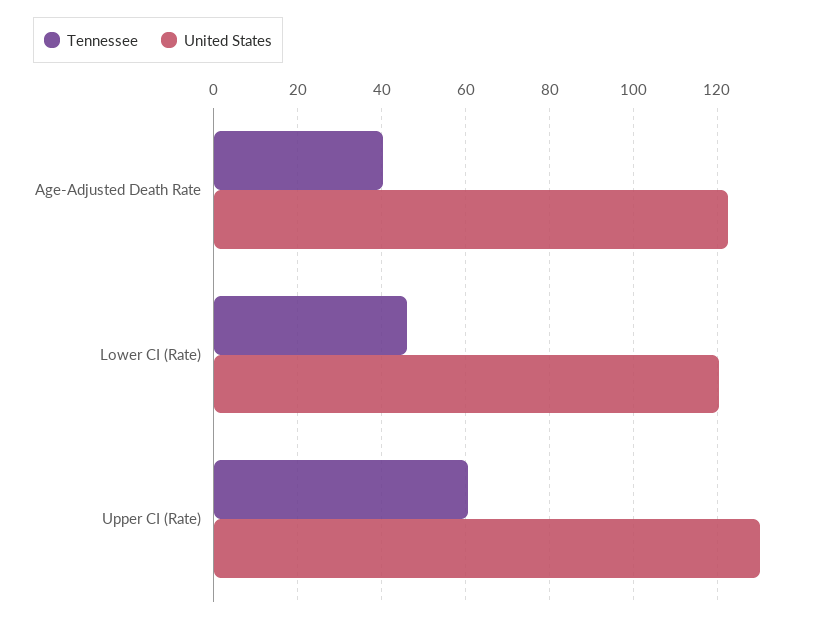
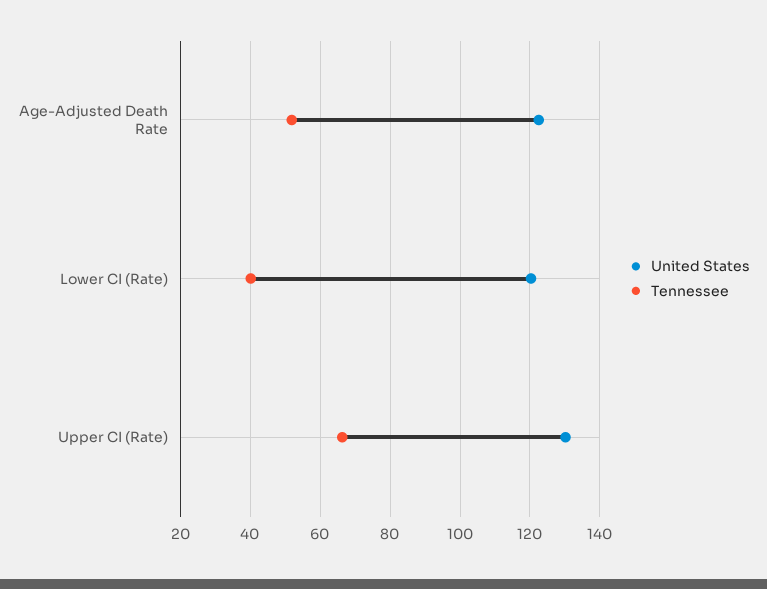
  {
    "Tennessee": {
-     "Age-Adjusted Death Rate": 40,
+     "Age-Adjusted Death Rate": 52,
-     "Lower CI (Rate)": 46,
+     "Lower CI (Rate)": 40,
-     "Upper CI (Rate)": 60
+     "Upper CI (Rate)": 66
    },
    "United States": {
      "Age-Adjusted Death Rate": 122,
      "Lower CI (Rate)": 120,
      "Upper CI (Rate)": 130
    }
  }

